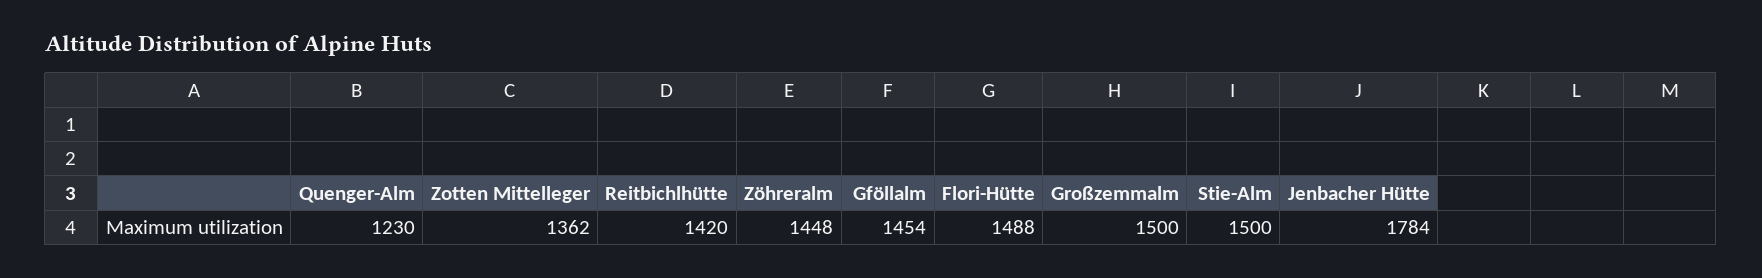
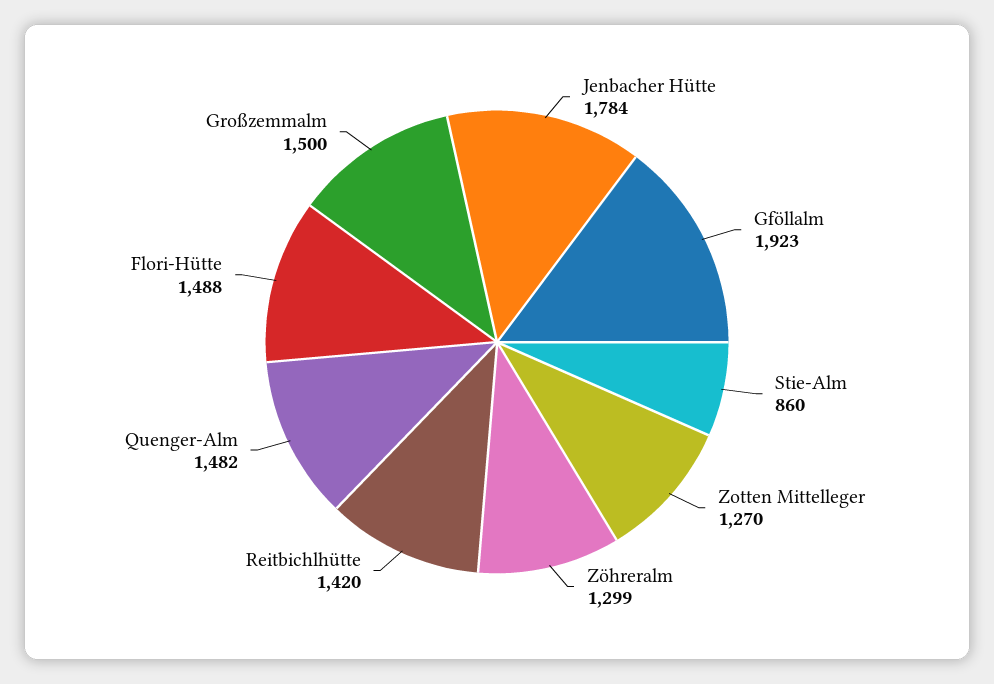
  {
-   "Quenger-Alm": 1230,
+   "Quenger-Alm": 1482,
-   "Zotten Mittelleger": 1362,
+   "Zotten Mittelleger": 1270,
    "Reitbichlhütte": 1420,
-   "Zöhreralm": 1448,
+   "Zöhreralm": 1299,
-   "Gföllalm": 1454,
+   "Gföllalm": 1923,
    "Flori-Hütte": 1488,
    "Großzemmalm": 1500,
-   "Stie-Alm": 1500,
+   "Stie-Alm": 860,
    "Jenbacher Hütte": 1784
  }

